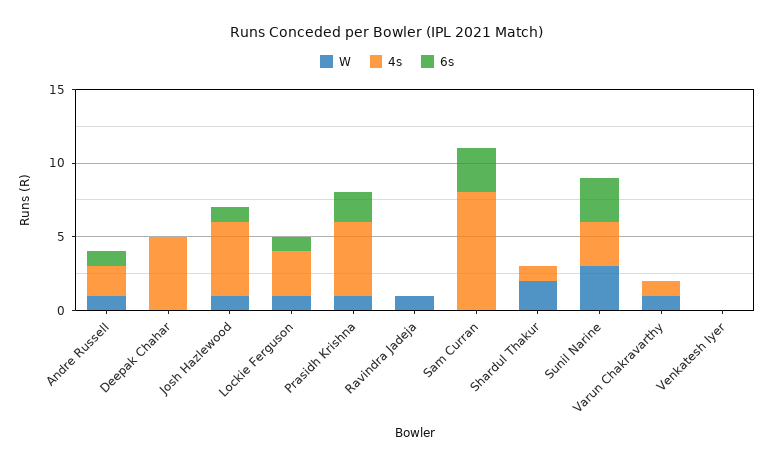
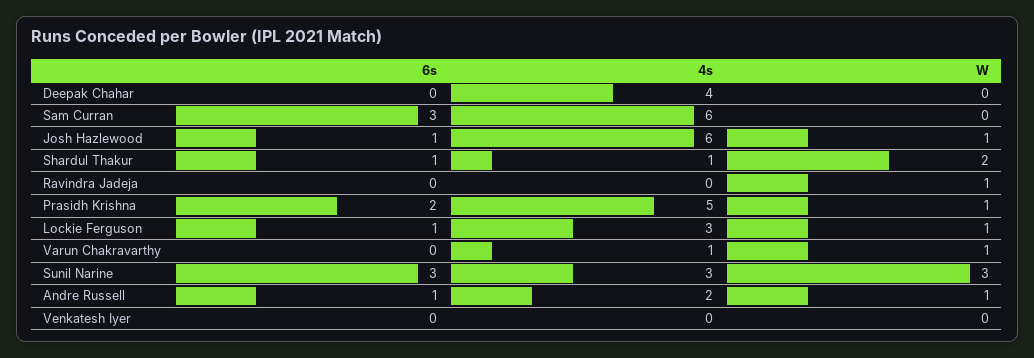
  {
    "W": {
      "Andre Russell": 1,
      "Deepak Chahar": 0,
      "Josh Hazlewood": 1,
      "Lockie Ferguson": 1,
      "Prasidh Krishna": 1,
      "Ravindra Jadeja": 1,
      "Sam Curran": 0,
      "Shardul Thakur": 2,
      "Sunil Narine": 3,
      "Varun Chakravarthy": 1,
      "Venkatesh Iyer": 0
    },
    "4s": {
      "Andre Russell": 2,
-     "Deepak Chahar": 5,
+     "Deepak Chahar": 4,
-     "Josh Hazlewood": 5,
+     "Josh Hazlewood": 6,
      "Lockie Ferguson": 3,
      "Prasidh Krishna": 5,
      "Ravindra Jadeja": 0,
-     "Sam Curran": 8,
+     "Sam Curran": 6,
      "Shardul Thakur": 1,
      "Sunil Narine": 3,
      "Varun Chakravarthy": 1,
      "Venkatesh Iyer": 0
    },
    "6s": {
      "Andre Russell": 1,
      "Deepak Chahar": 0,
      "Josh Hazlewood": 1,
      "Lockie Ferguson": 1,
      "Prasidh Krishna": 2,
      "Ravindra Jadeja": 0,
      "Sam Curran": 3,
-     "Shardul Thakur": 0,
+     "Shardul Thakur": 1,
      "Sunil Narine": 3,
      "Varun Chakravarthy": 0,
      "Venkatesh Iyer": 0
    }
  }

